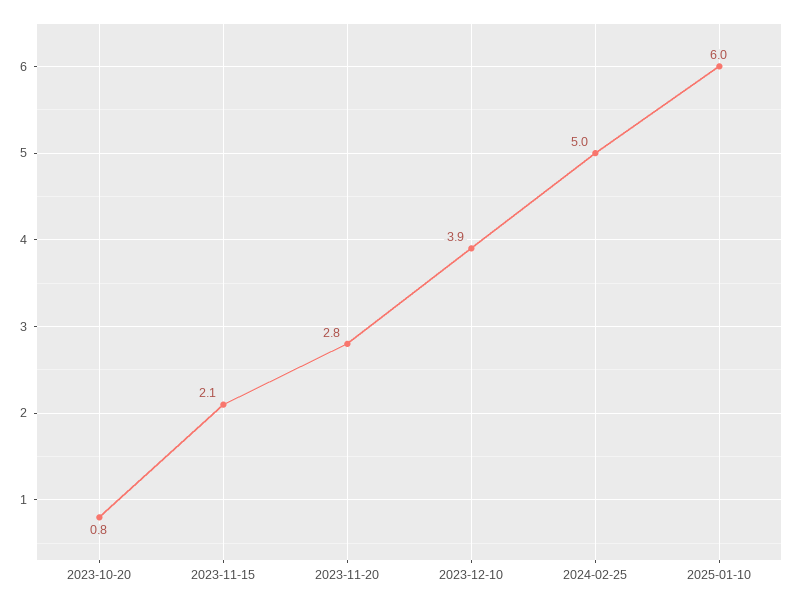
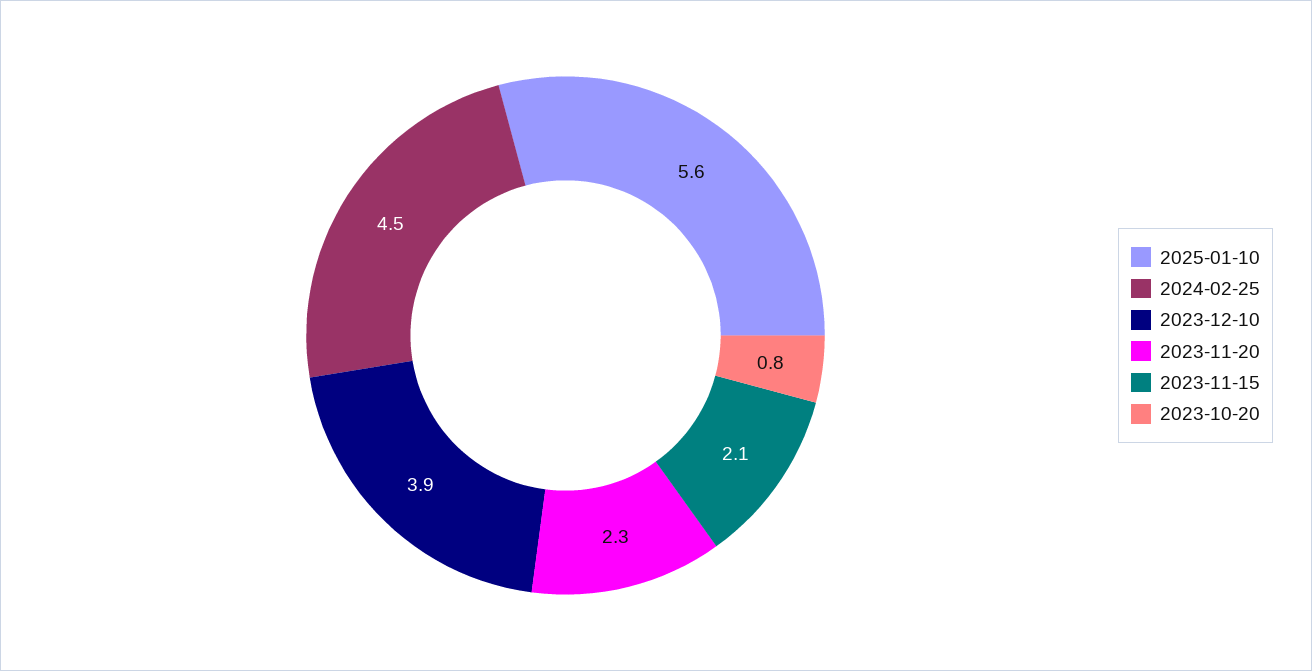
  {
    "2023-10-20": 0.8,
    "2023-11-15": 2.1,
-   "2023-11-20": 2.8,
+   "2023-11-20": 2.3,
    "2023-12-10": 3.9,
-   "2024-02-25": 5,
+   "2024-02-25": 4.5,
-   "2025-01-10": 6
+   "2025-01-10": 5.6
  }

